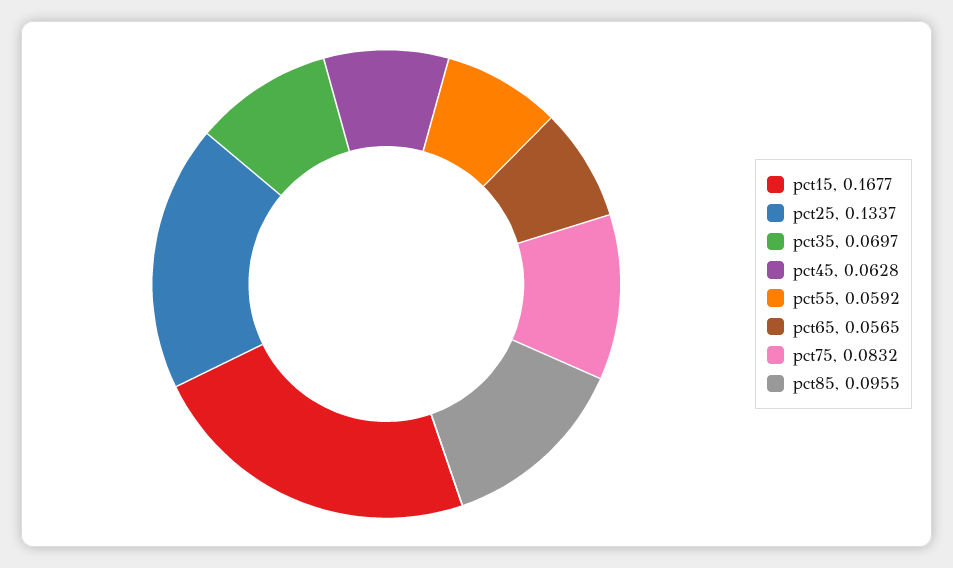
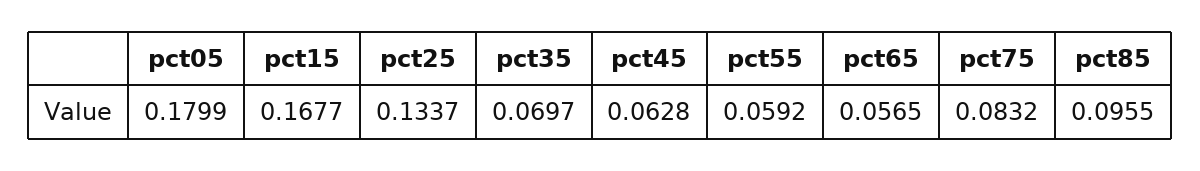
  {
    "pct15": 0.1677,
    "pct25": 0.1337,
    "pct35": 0.0697,
    "pct45": 0.0628,
    "pct55": 0.0592,
    "pct65": 0.0565,
    "pct75": 0.0832,
-   "pct85": 0.0955
+   "pct85": 0.0955,
+   "pct05": 0.1799
  }

